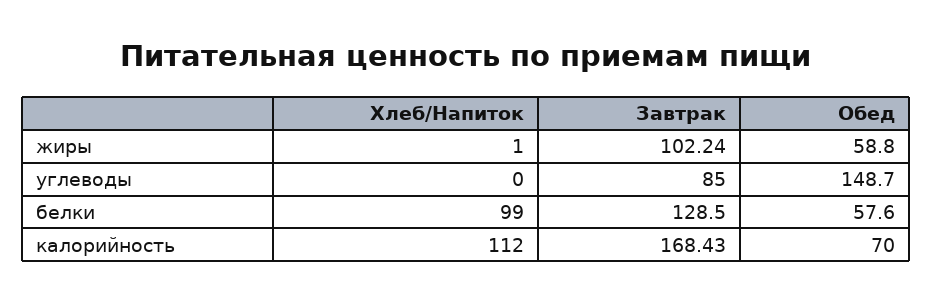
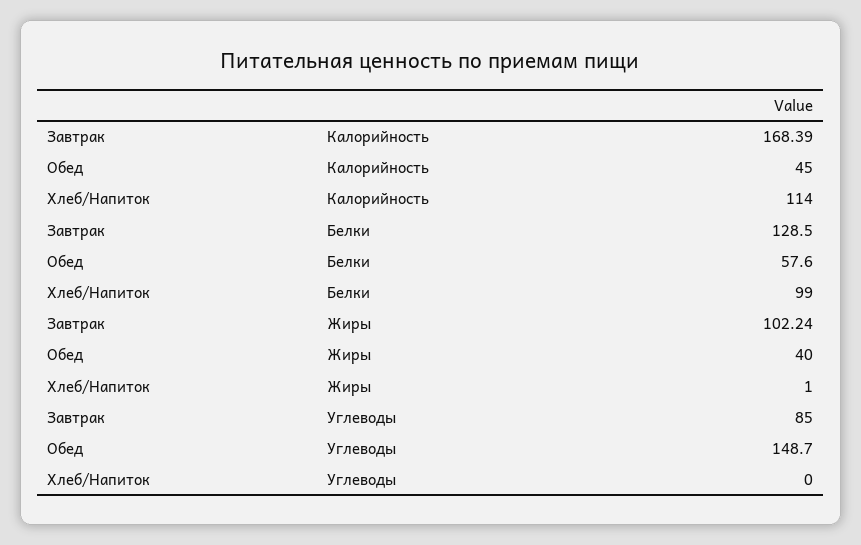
  {
    "Хлеб/Напиток": {
      "жиры": 1,
      "углеводы": 0,
      "белки": 99,
-     "калорийность": 112
+     "калорийность": 114
    },
    "Завтрак": {
      "жиры": 102.24,
      "углеводы": 85,
      "белки": 128.5,
-     "калорийность": 168.43
+     "калорийность": 168.39
    },
    "Обед": {
-     "жиры": 58.8,
+     "жиры": 40,
      "углеводы": 148.7,
      "белки": 57.6,
-     "калорийность": 70
+     "калорийность": 45
    }
  }

